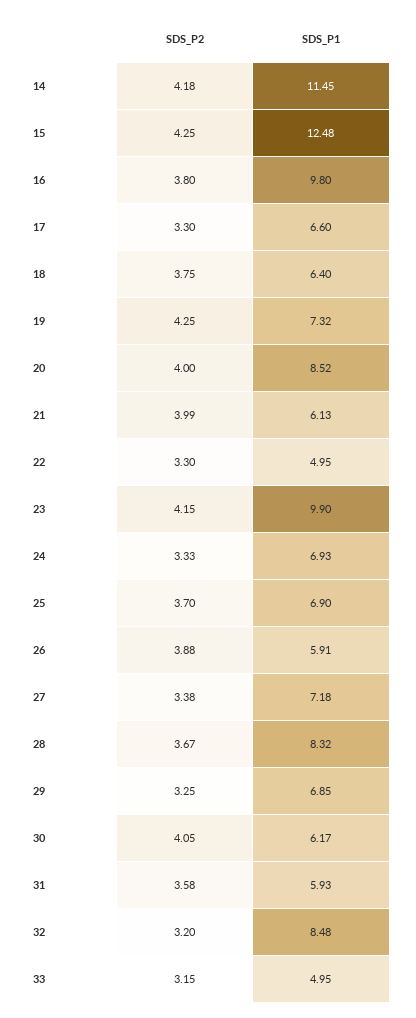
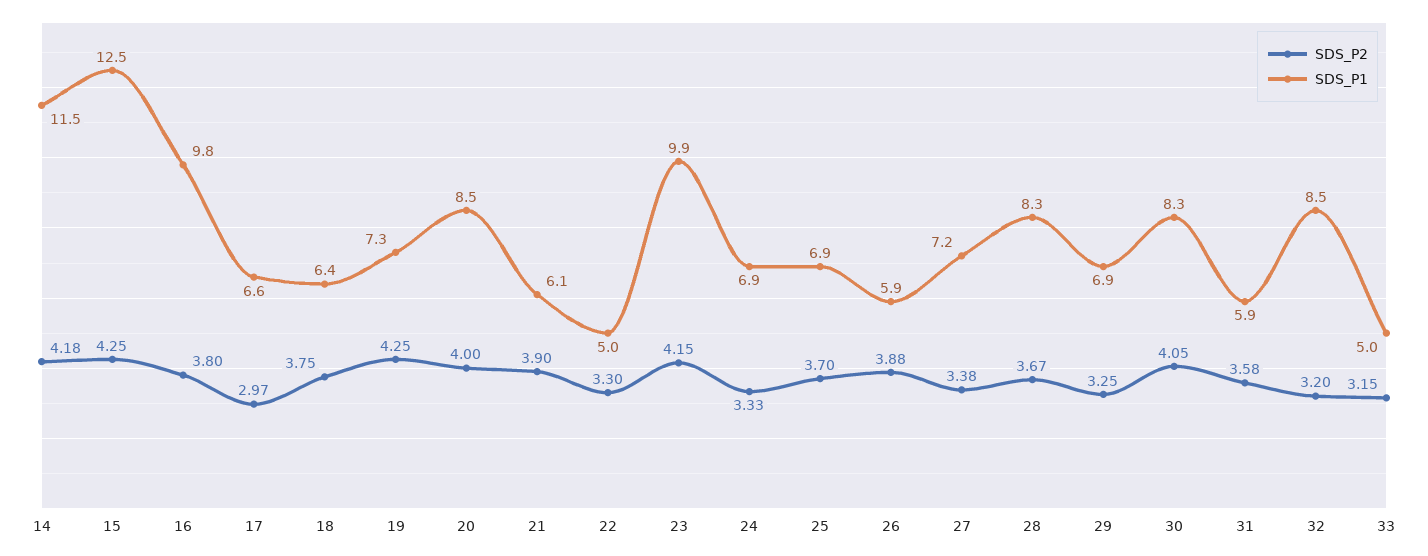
  {
    "SDS_P2": {
      "14": 4.18,
      "15": 4.25,
      "16": 3.8,
-     "17": 3.3,
+     "17": 2.97,
      "18": 3.75,
      "19": 4.25,
      "20": 4,
-     "21": 3.99,
+     "21": 3.9,
      "22": 3.3,
      "23": 4.15,
      "24": 3.33,
      "25": 3.7,
      "26": 3.88,
      "27": 3.38,
      "28": 3.67,
      "29": 3.25,
      "30": 4.05,
      "31": 3.58,
      "32": 3.2,
      "33": 3.15
    },
    "SDS_P1": {
      "14": 11.45,
      "15": 12.48,
      "16": 9.8,
      "17": 6.6,
      "18": 6.4,
      "19": 7.32,
      "20": 8.52,
      "21": 6.13,
      "22": 4.95,
      "23": 9.9,
      "24": 6.93,
      "25": 6.9,
      "26": 5.91,
      "27": 7.18,
      "28": 8.32,
      "29": 6.85,
-     "30": 6.17,
+     "30": 8.3,
      "31": 5.93,
      "32": 8.48,
      "33": 4.95
    }
  }

